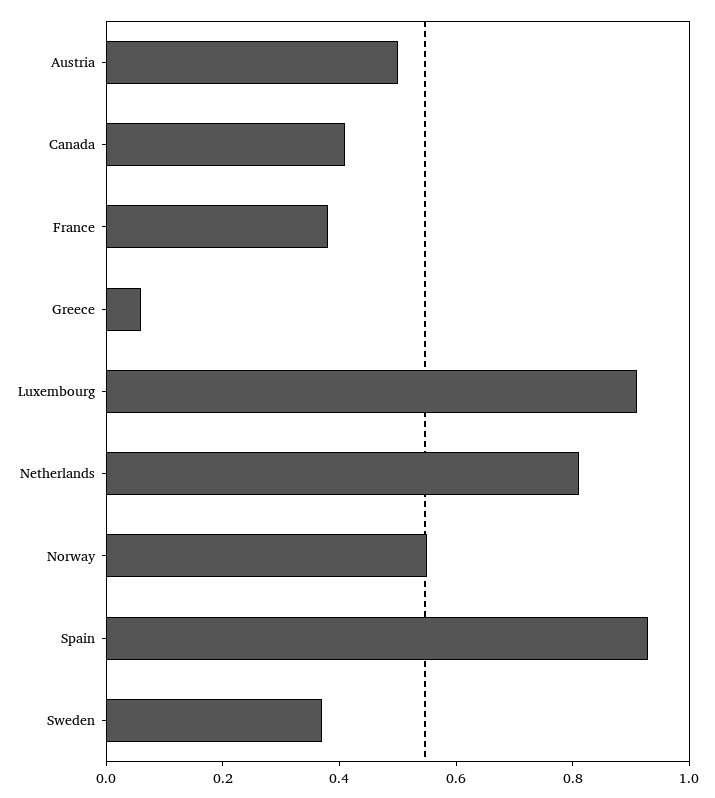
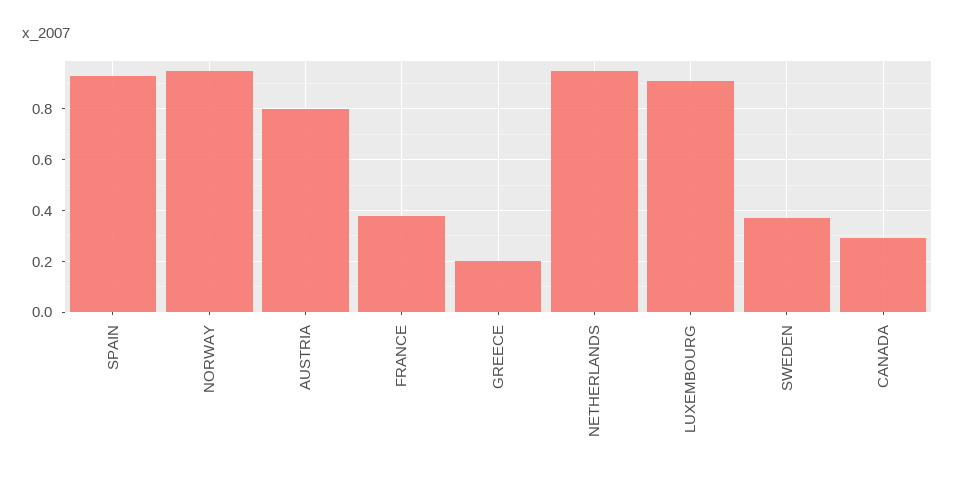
  {
-   "Austria": 0.5,
+   "Austria": 0.8,
-   "Canada": 0.4,
+   "Canada": 0.3,
    "France": 0.4,
-   "Greece": 0.05,
+   "Greece": 0.2,
    "Luxembourg": 0.9,
-   "Netherlands": 0.8,
+   "Netherlands": 0.95,
-   "Norway": 0.55,
+   "Norway": 0.95,
    "Spain": 0.95,
    "Sweden": 0.35
  }

